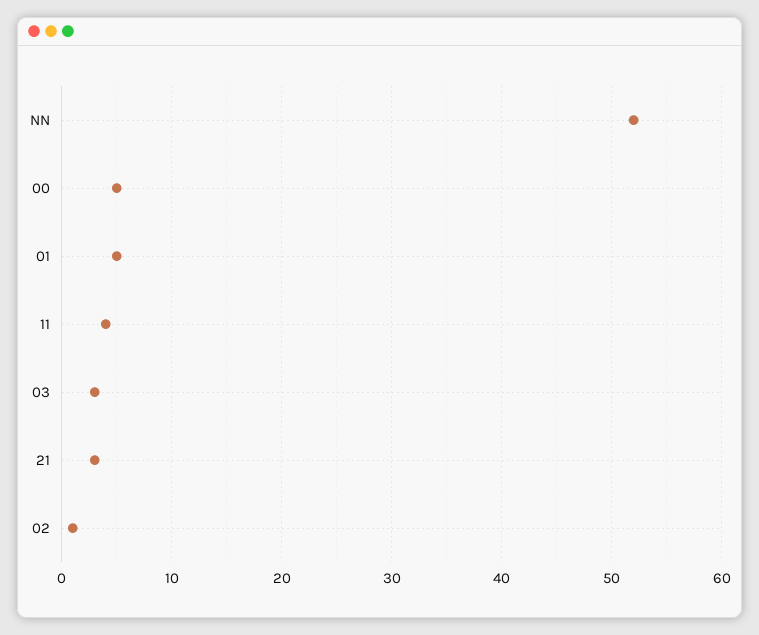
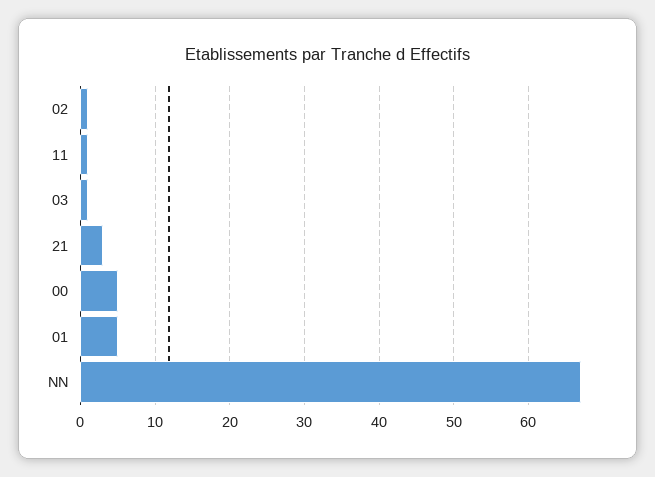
  {
-   "NN": 52,
+   "NN": 67,
    "00": 5,
    "01": 5,
-   "11": 4,
+   "11": 1,
-   "03": 3,
+   "03": 1,
    "21": 3,
    "02": 1
  }

